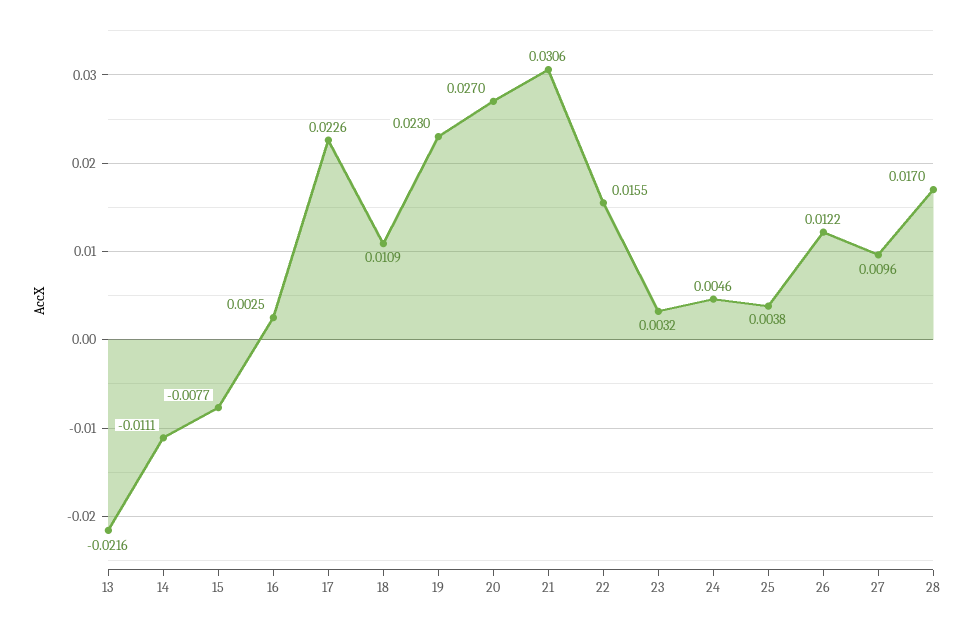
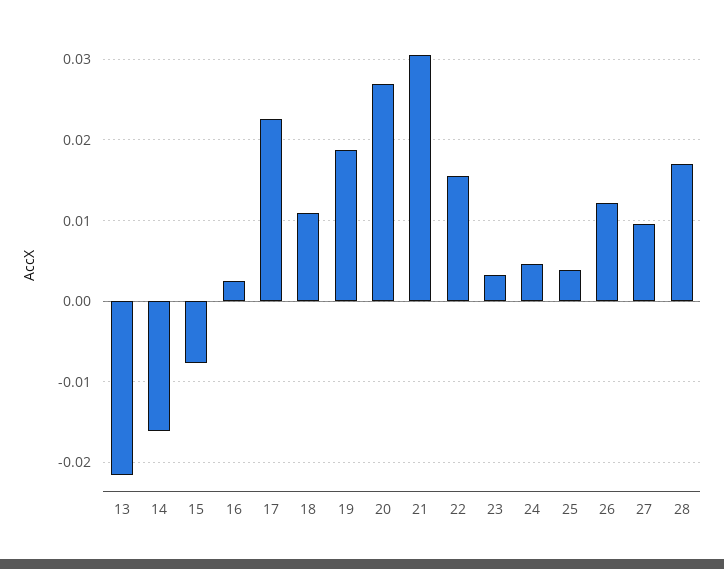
  {
    "13": -0.0216,
-   "14": -0.0111,
+   "14": -0.016,
    "15": -0.0077,
    "16": 0.0025,
    "17": 0.0226,
    "18": 0.0109,
-   "19": 0.023,
+   "19": 0.019,
    "20": 0.027,
    "21": 0.0306,
    "22": 0.0155,
    "23": 0.0032,
    "24": 0.0046,
    "25": 0.0038,
    "26": 0.0122,
    "27": 0.0096,
    "28": 0.017
  }

